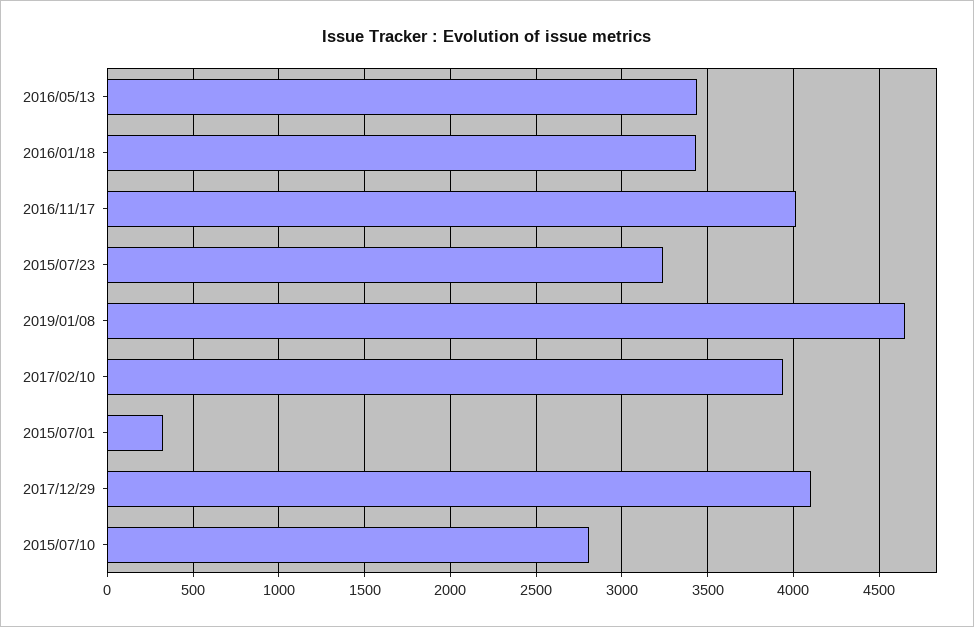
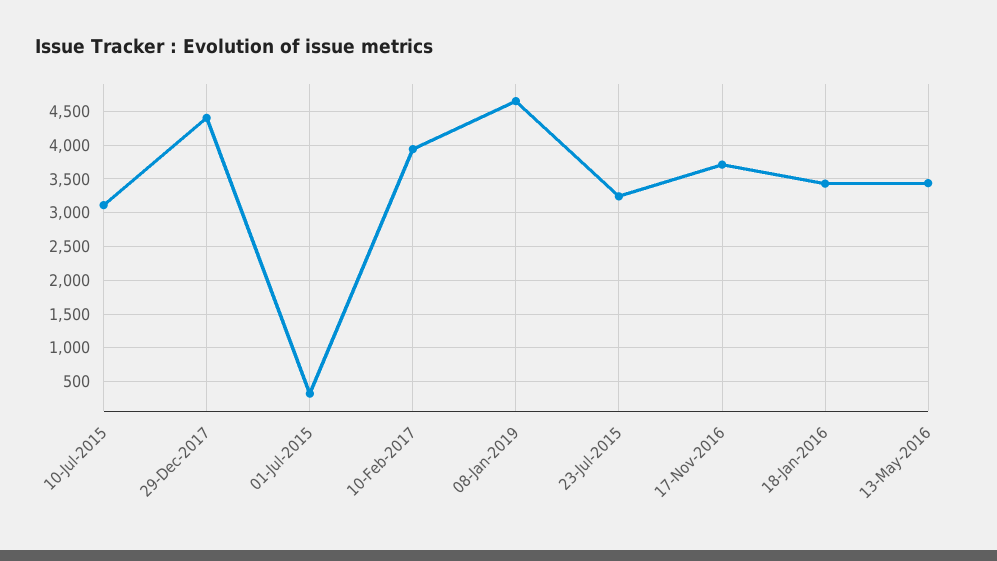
  {
    "2016/05/13": 3450,
    "2016/01/18": 3450,
-   "2016/11/17": 4000,
+   "2016/11/17": 3700,
    "2015/07/23": 3250,
    "2019/01/08": 4650,
    "2017/02/10": 3950,
    "2015/07/01": 300,
-   "2017/12/29": 4100,
+   "2017/12/29": 4400,
-   "2015/07/10": 2800
+   "2015/07/10": 3100
  }

